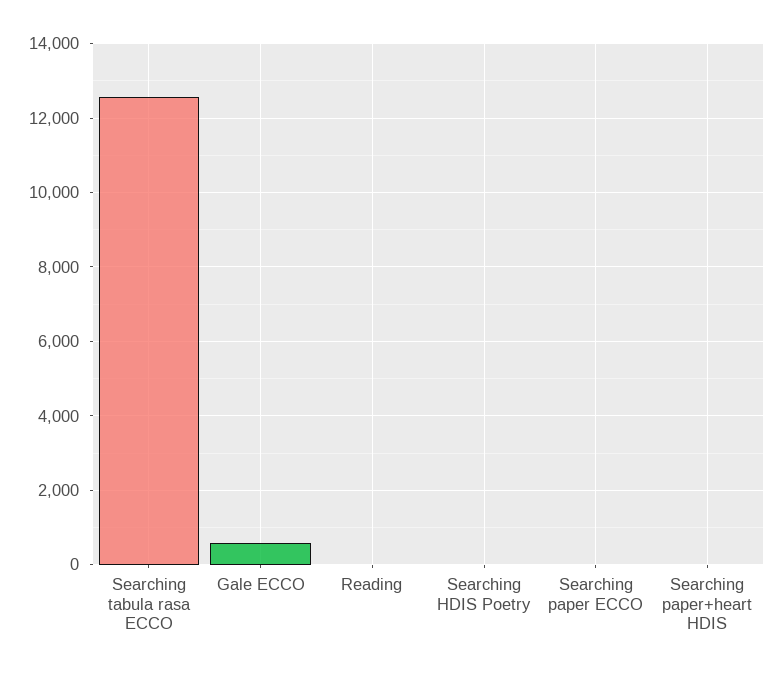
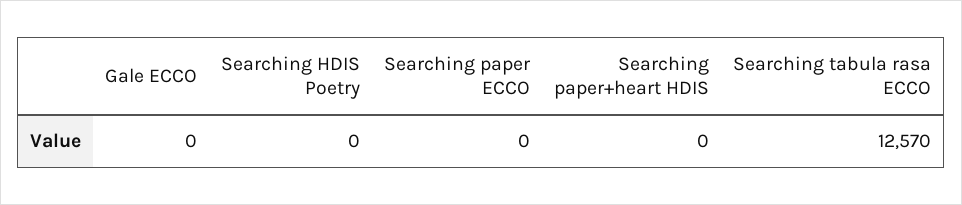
  {
    "Searching tabula rasa ECCO": 12570,
-   "Gale ECCO": 600,
+   "Gale ECCO": 0,
-   "Reading": 0,
    "Searching HDIS Poetry": 0,
    "Searching paper ECCO": 0,
    "Searching paper+heart HDIS": 0
  }

